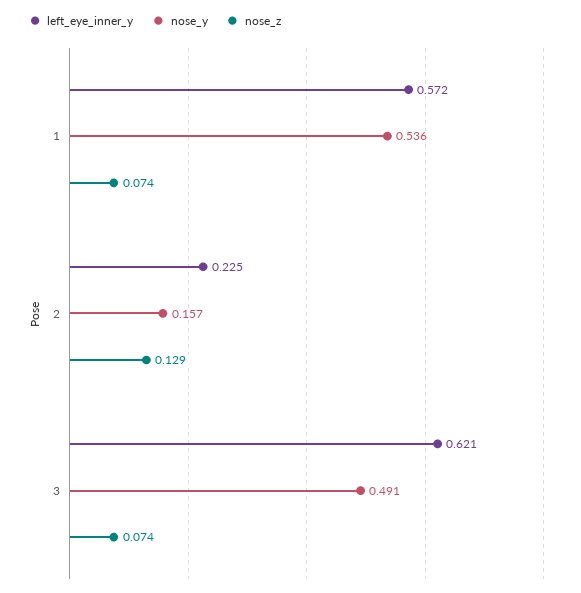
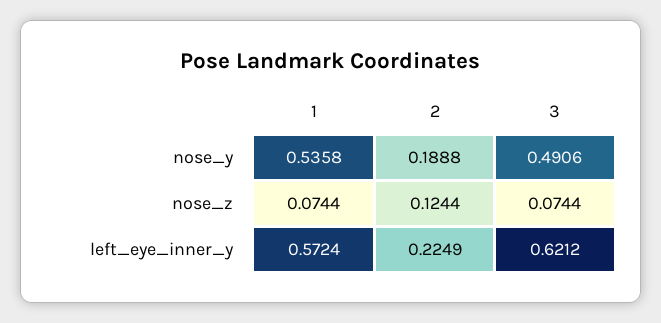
  {
    "left_eye_inner_y": {
      "1": 0.5724,
      "2": 0.2249,
      "3": 0.6212
    },
    "nose_y": {
      "1": 0.5358,
-     "2": 0.157,
+     "2": 0.1888,
      "3": 0.4906
    },
    "nose_z": {
      "1": 0.0744,
-     "2": 0.129,
+     "2": 0.1244,
      "3": 0.0744
    }
  }

